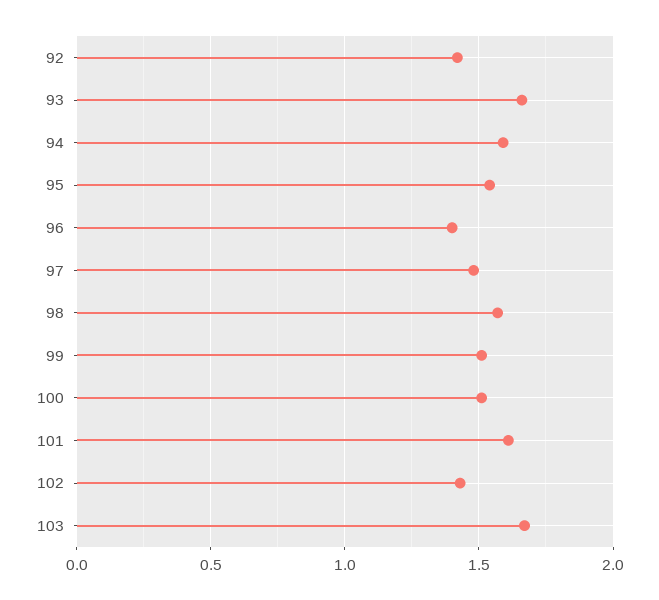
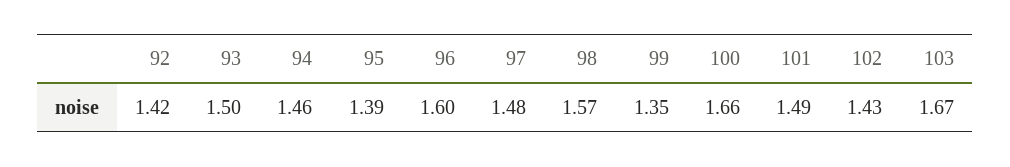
  {
    "92": 1.42,
-   "93": 1.65,
+   "93": 1.5,
-   "94": 1.6,
+   "94": 1.46,
-   "95": 1.55,
+   "95": 1.39,
-   "96": 1.4,
+   "96": 1.6,
    "97": 1.48,
    "98": 1.57,
-   "99": 1.5,
+   "99": 1.35,
-   "100": 1.5,
+   "100": 1.66,
-   "101": 1.6,
+   "101": 1.49,
    "102": 1.43,
    "103": 1.67
  }

